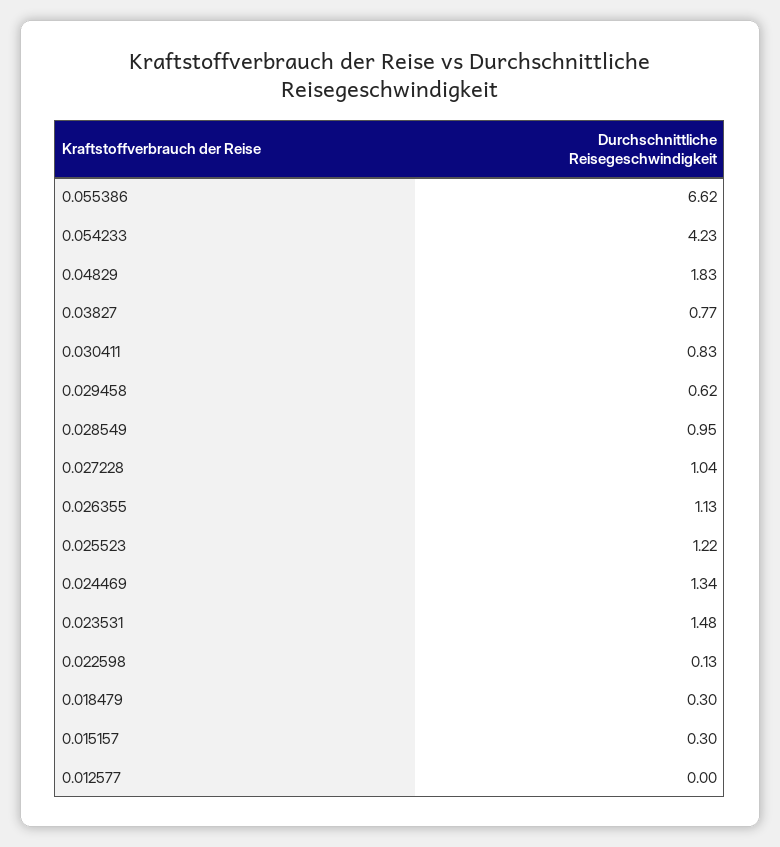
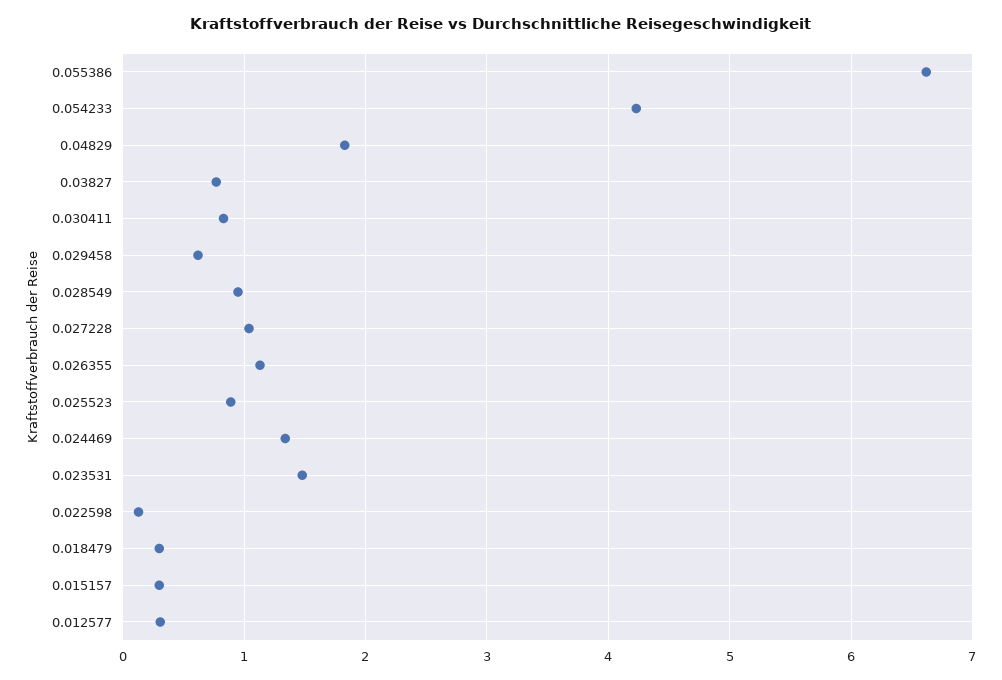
  {
    "0.055386": 6.62,
    "0.054233": 4.23,
    "0.04829": 1.83,
    "0.03827": 0.77,
    "0.030411": 0.83,
    "0.029458": 0.62,
    "0.028549": 0.95,
    "0.027228": 1.04,
    "0.026355": 1.13,
-   "0.025523": 1.22,
+   "0.025523": 0.9,
    "0.024469": 1.34,
    "0.023531": 1.48,
    "0.022598": 0.13,
    "0.018479": 0.3,
    "0.015157": 0.3,
-   "0.012577": 0
+   "0.012577": 0.3
  }

